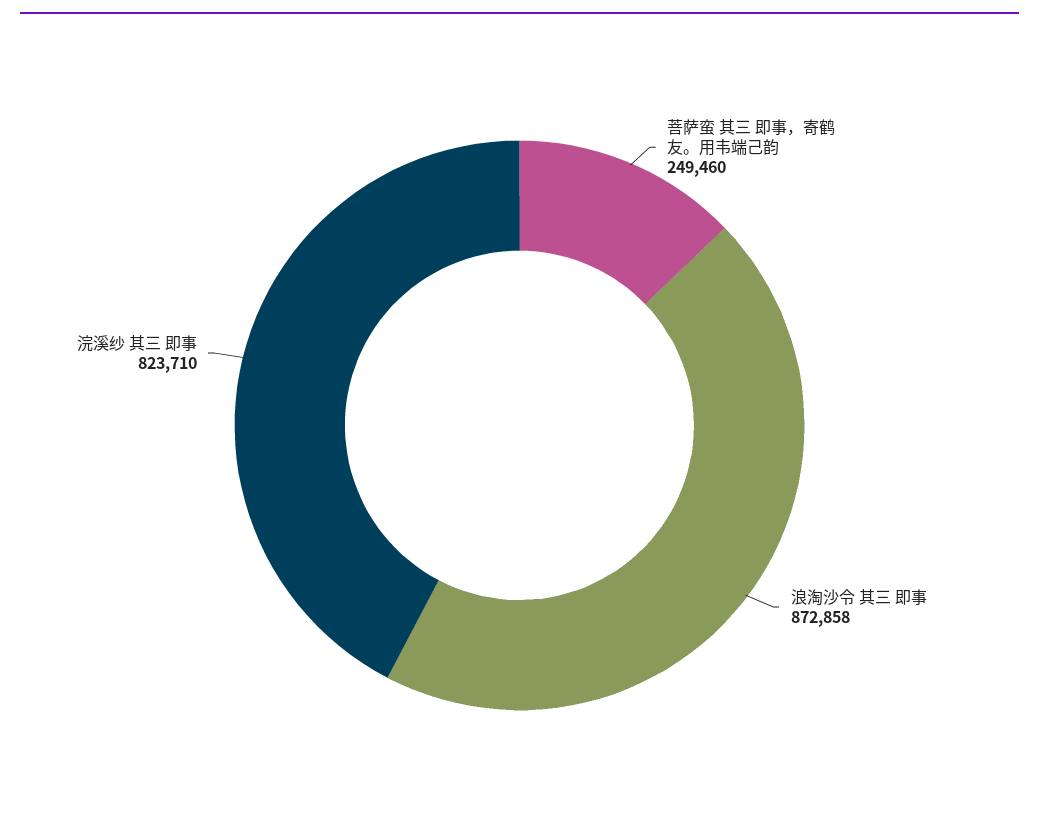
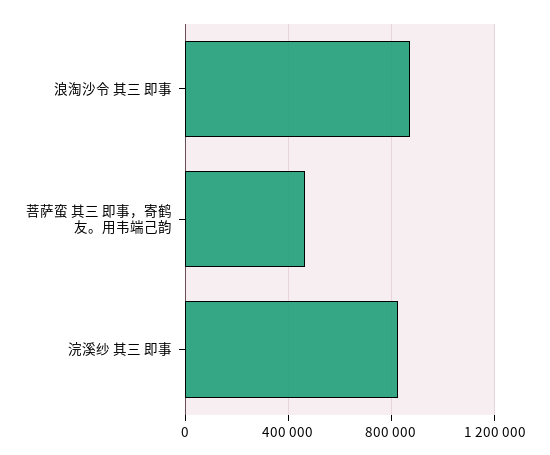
  {
-   "菩萨蛮 其三 即事，寄鹤友。用韦端己韵": 249460,
+   "菩萨蛮 其三 即事，寄鹤友。用韦端己韵": 450000,
    "浪淘沙令 其三 即事": 872858,
    "浣溪纱 其三 即事": 823710
  }

